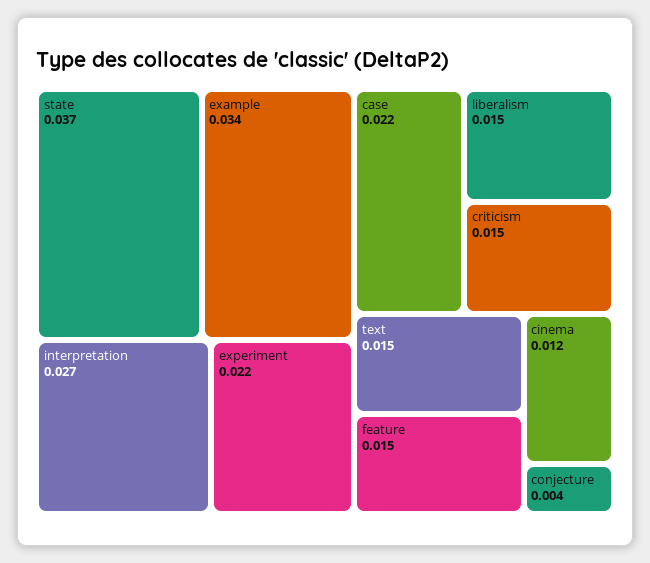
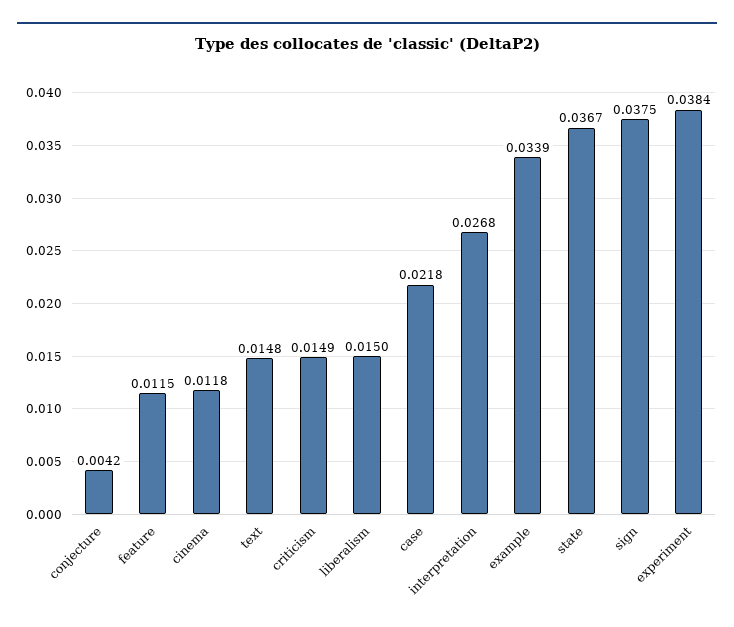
  {
    "state": 0.0367,
    "example": 0.0339,
    "interpretation": 0.0268,
-   "experiment": 0.022,
+   "experiment": 0.0384,
    "case": 0.0218,
    "liberalism": 0.015,
    "criticism": 0.0149,
    "text": 0.0148,
-   "feature": 0.015,
+   "feature": 0.0115,
    "cinema": 0.0118,
-   "conjecture": 0.0042
+   "conjecture": 0.0042,
+   "sign": 0.0375
  }

